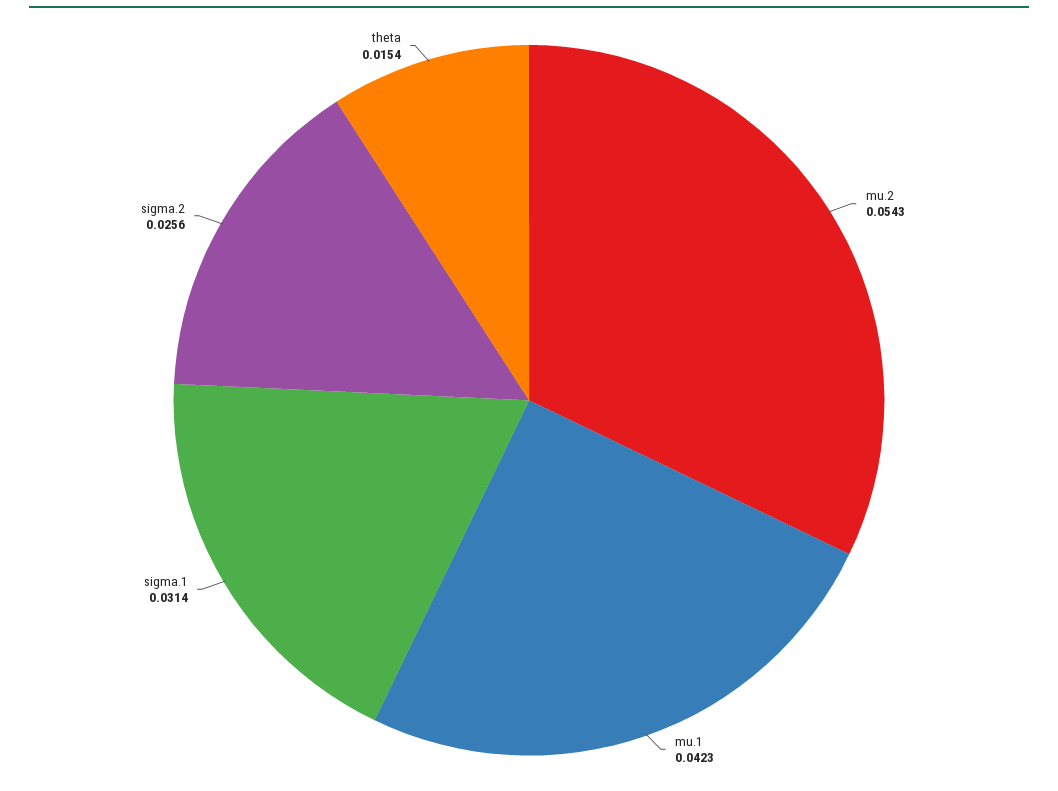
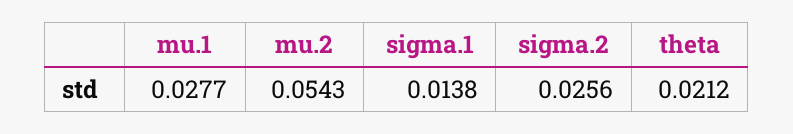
  {
    "mu.2": 0.0543,
-   "mu.1": 0.0423,
+   "mu.1": 0.0277,
-   "sigma.1": 0.0314,
+   "sigma.1": 0.0138,
    "sigma.2": 0.0256,
-   "theta": 0.0154
+   "theta": 0.0212
  }

